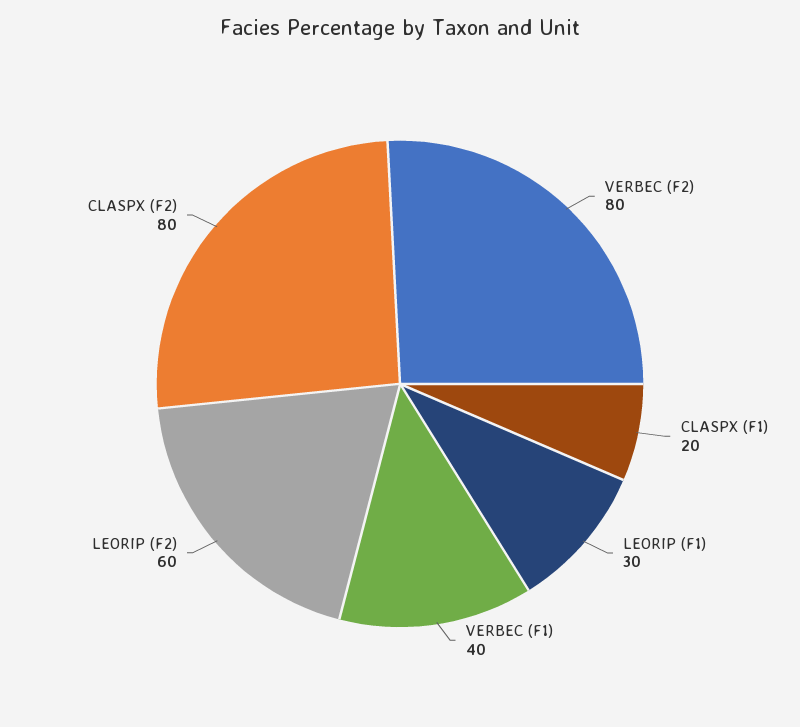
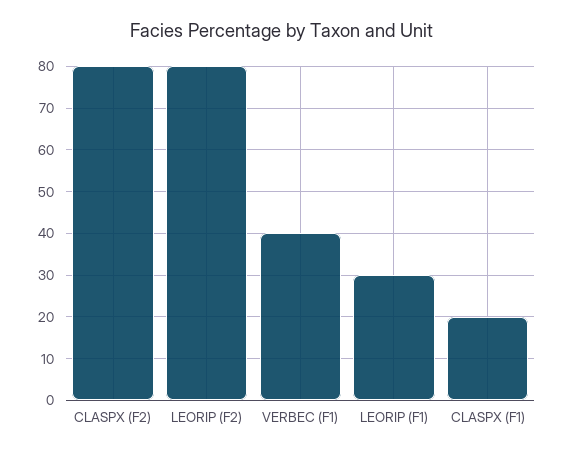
  {
-   "VERBEC (F2)": 80,
    "CLASPX (F1)": 20,
    "LEORIP (F1)": 30,
    "VERBEC (F1)": 40,
-   "LEORIP (F2)": 60,
+   "LEORIP (F2)": 80,
    "CLASPX (F2)": 80
  }

